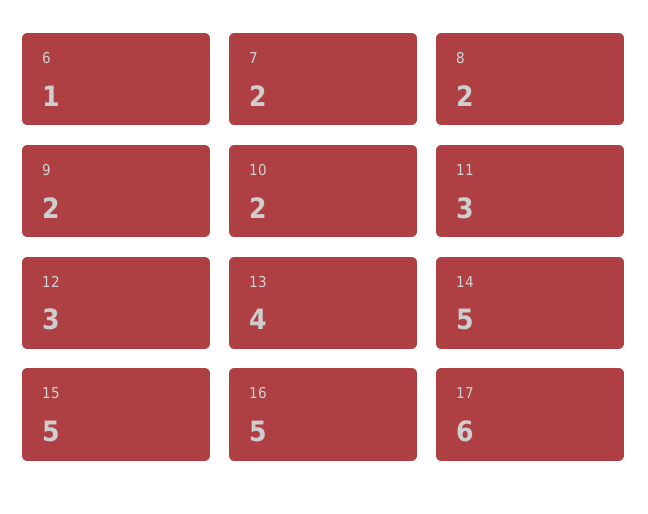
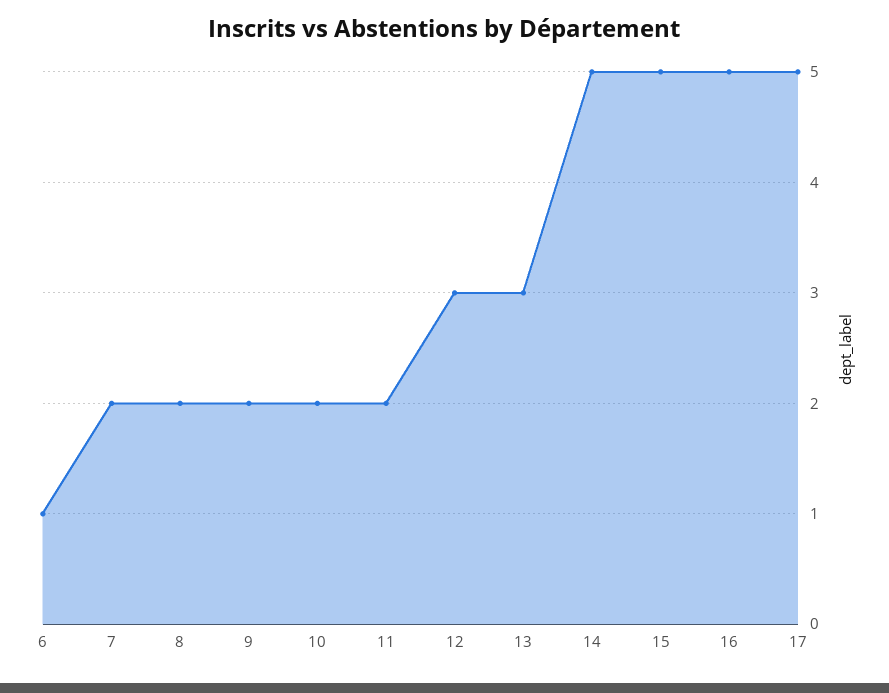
  {
    "6": 1,
    "7": 2,
    "8": 2,
    "9": 2,
    "10": 2,
-   "11": 3,
+   "11": 2,
    "12": 3,
-   "13": 4,
+   "13": 3,
    "14": 5,
    "15": 5,
    "16": 5,
-   "17": 6
+   "17": 5
  }

